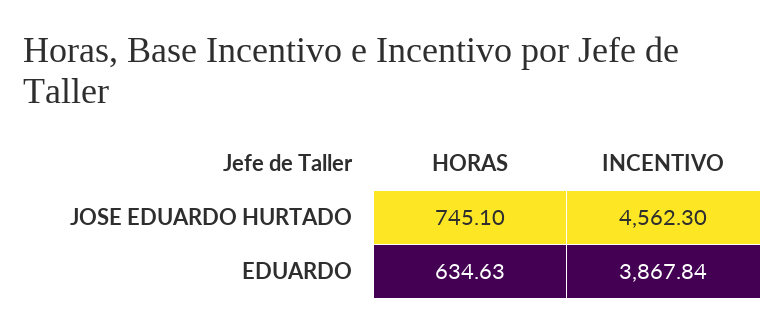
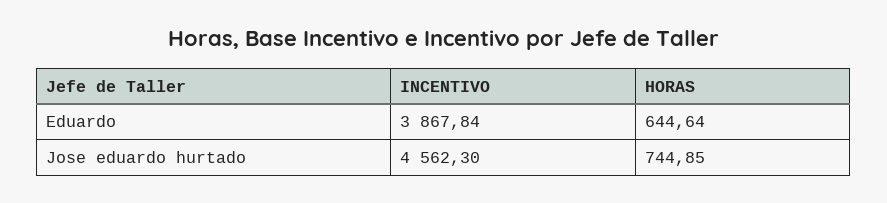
  {
    "HORAS": {
-     "JOSE EDUARDO HURTADO": 745.1,
+     "JOSE EDUARDO HURTADO": 744.85,
-     "EDUARDO": 634.63
+     "EDUARDO": 644.64
    },
    "INCENTIVO": {
      "JOSE EDUARDO HURTADO": 4562.3,
      "EDUARDO": 3867.84
    }
  }

